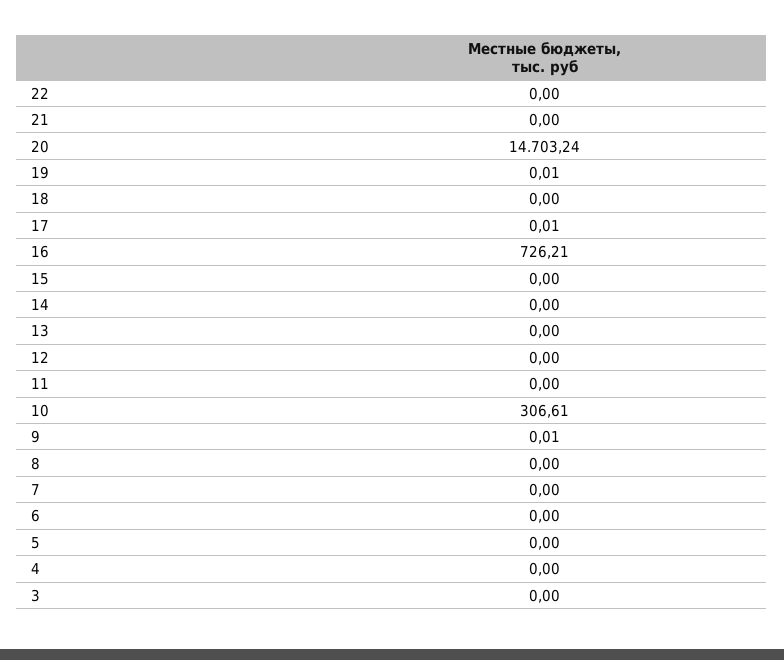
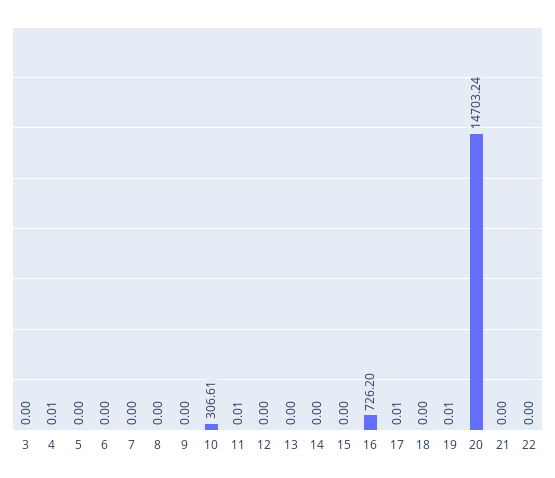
  {
    "22": 0,
    "21": 0,
    "20": 14703.24,
    "19": 0.01,
    "18": 0,
    "17": 0.01,
-   "16": 726.21,
+   "16": 726.2,
    "15": 0,
    "14": 0,
    "13": 0,
    "12": 0,
-   "11": 0,
+   "11": 0.01,
    "10": 306.61,
-   "9": 0.01,
+   "9": 0,
    "8": 0,
    "7": 0,
    "6": 0,
    "5": 0,
-   "4": 0,
+   "4": 0.01,
    "3": 0
  }

